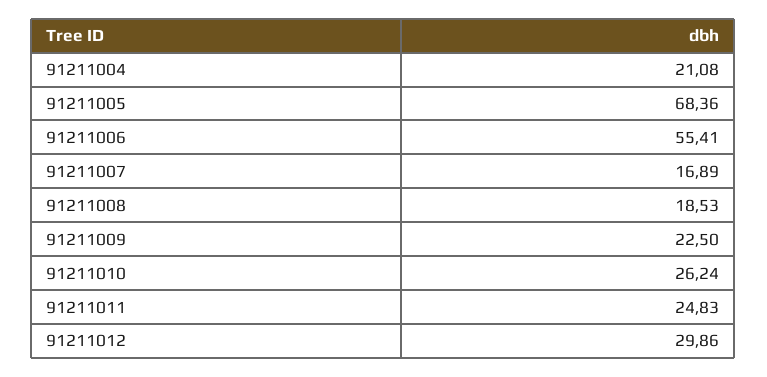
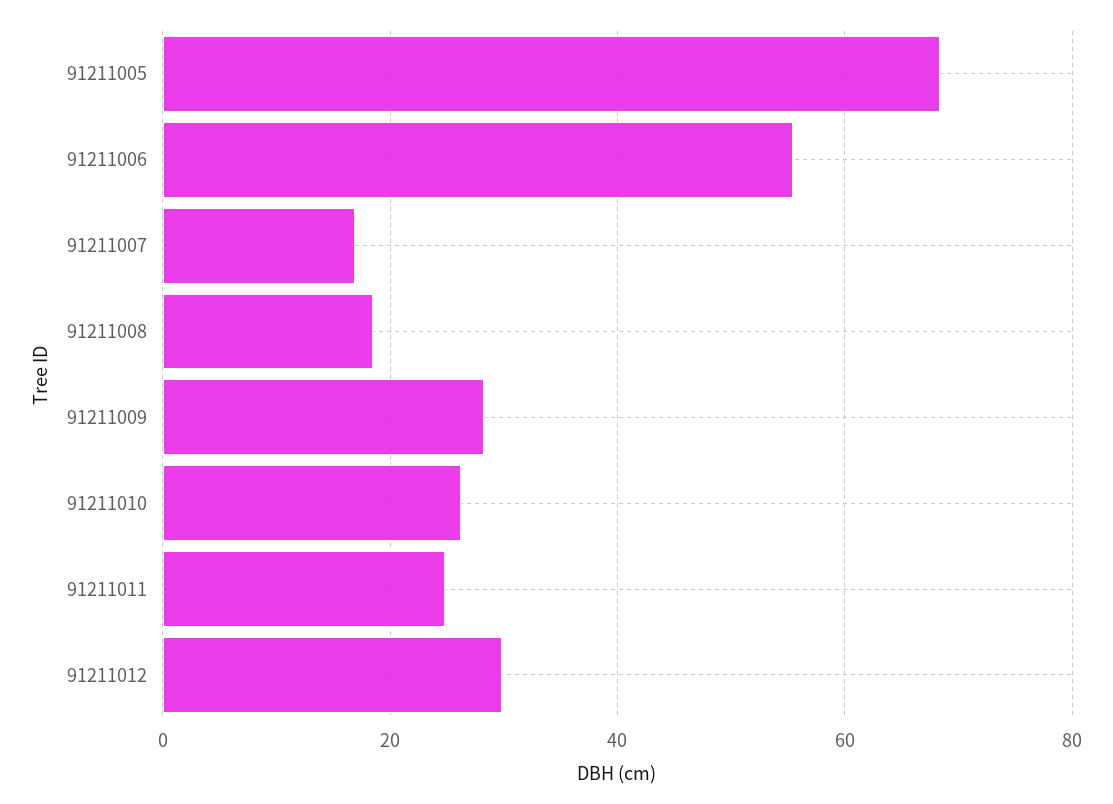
  {
-   "91211004": 21.08,
    "91211005": 68.36,
    "91211006": 55.41,
    "91211007": 16.89,
    "91211008": 18.53,
-   "91211009": 22.5,
+   "91211009": 28,
    "91211010": 26.24,
    "91211011": 24.83,
    "91211012": 29.86
  }

